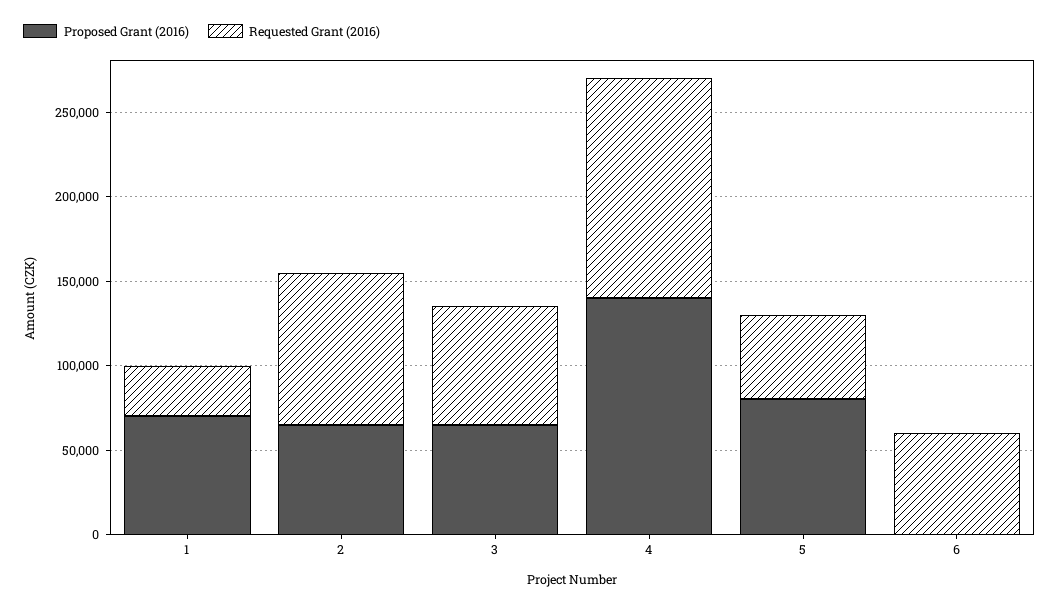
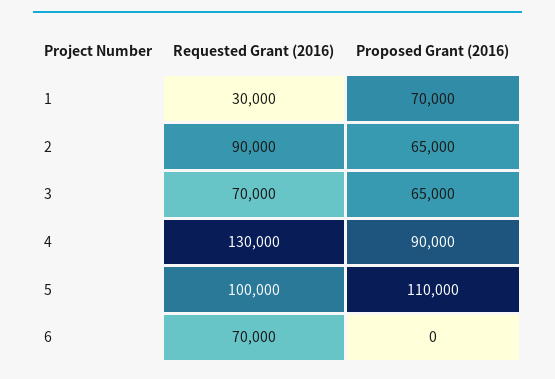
  {
    "Proposed Grant (2016)": {
      "1": 70000,
      "2": 65000,
      "3": 65000,
-     "4": 140000,
+     "4": 90000,
-     "5": 80000,
+     "5": 110000,
      "6": 0
    },
    "Requested Grant (2016)": {
      "1": 30000,
      "2": 90000,
      "3": 70000,
      "4": 130000,
-     "5": 50000,
+     "5": 100000,
-     "6": 60000
+     "6": 70000
    }
  }

